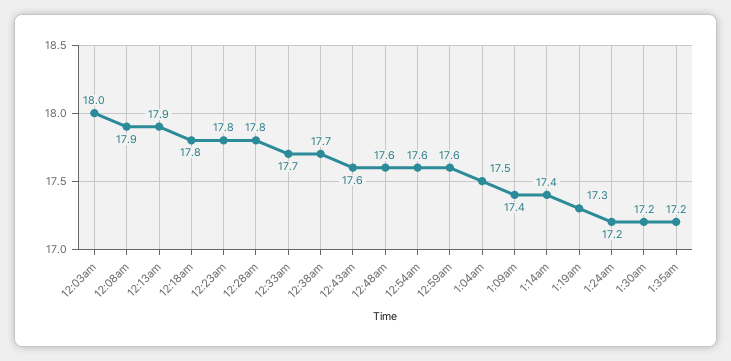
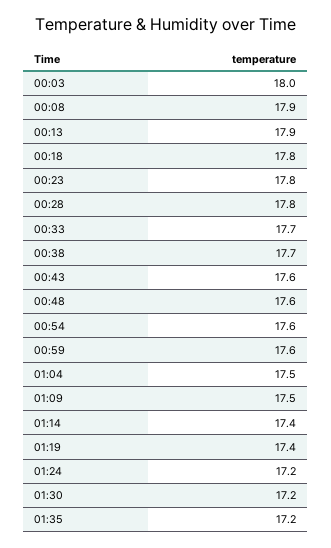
  {
    "12:03am": 18,
    "12:08am": 17.9,
    "12:13am": 17.9,
    "12:18am": 17.8,
    "12:23am": 17.8,
    "12:28am": 17.8,
    "12:33am": 17.7,
    "12:38am": 17.7,
    "12:43am": 17.6,
    "12:48am": 17.6,
    "12:54am": 17.6,
    "12:59am": 17.6,
    "1:04am": 17.5,
-   "1:09am": 17.4,
+   "1:09am": 17.5,
    "1:14am": 17.4,
-   "1:19am": 17.3,
+   "1:19am": 17.4,
    "1:24am": 17.2,
    "1:30am": 17.2,
    "1:35am": 17.2
  }

